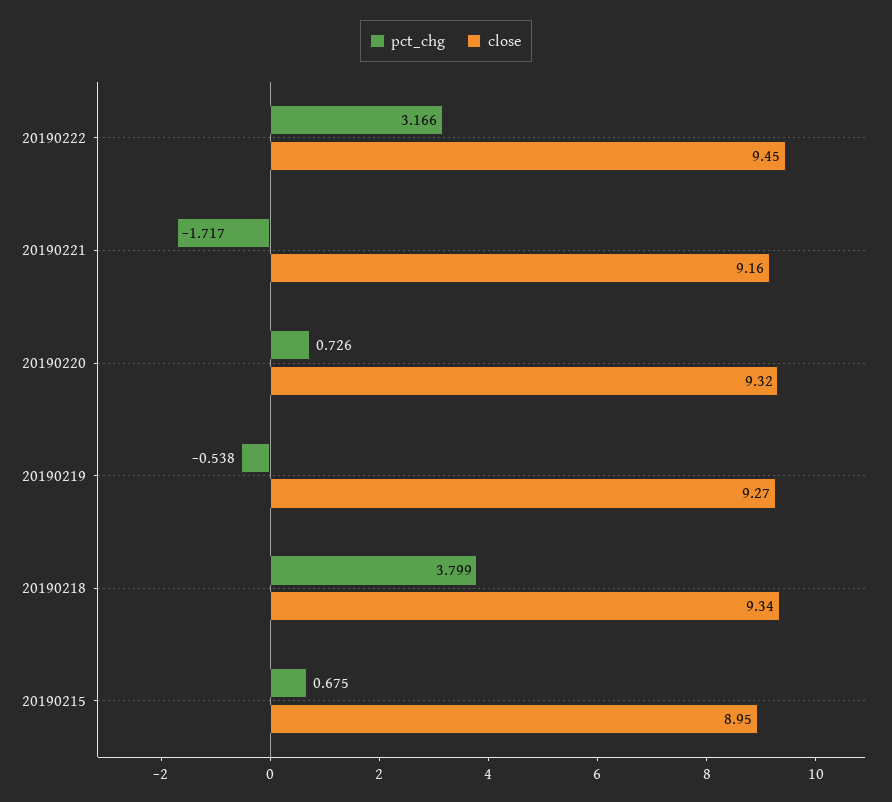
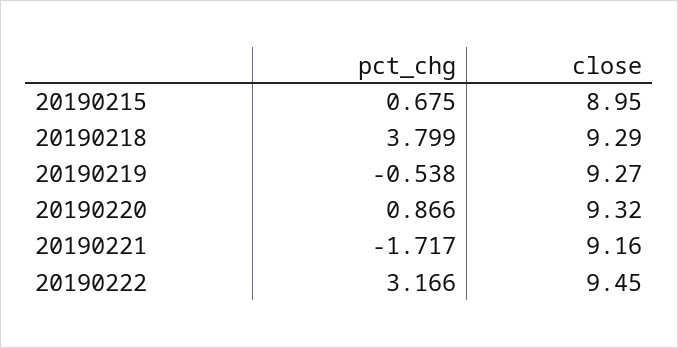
  {
    "pct_chg": {
      "20190222": 3.166,
      "20190221": -1.717,
-     "20190220": 0.726,
+     "20190220": 0.866,
      "20190219": -0.538,
      "20190218": 3.799,
      "20190215": 0.675
    },
    "close": {
      "20190222": 9.45,
      "20190221": 9.16,
      "20190220": 9.32,
      "20190219": 9.27,
-     "20190218": 9.34,
+     "20190218": 9.29,
      "20190215": 8.95
    }
  }

